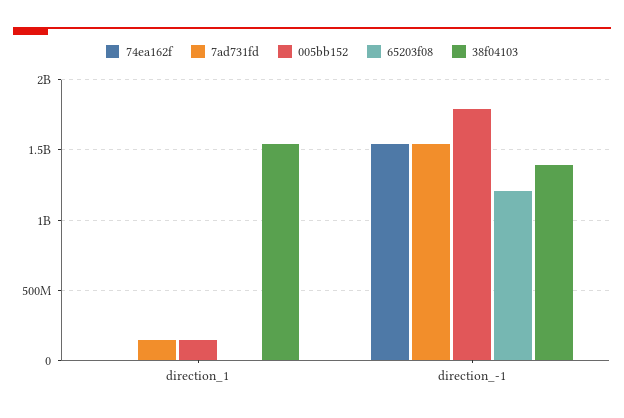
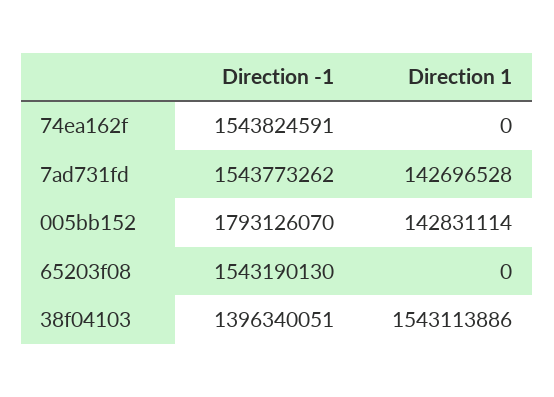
  {
    "74ea162f": {
      "direction_1": 0,
      "direction_-1": 1543824591
    },
    "7ad731fd": {
      "direction_1": 142696528,
      "direction_-1": 1543773262
    },
    "005bb152": {
      "direction_1": 142831114,
      "direction_-1": 1793126070
    },
    "65203f08": {
      "direction_1": 0,
-     "direction_-1": 1200000000
+     "direction_-1": 1543190130
    },
    "38f04103": {
      "direction_1": 1543113886,
      "direction_-1": 1396340051
    }
  }

